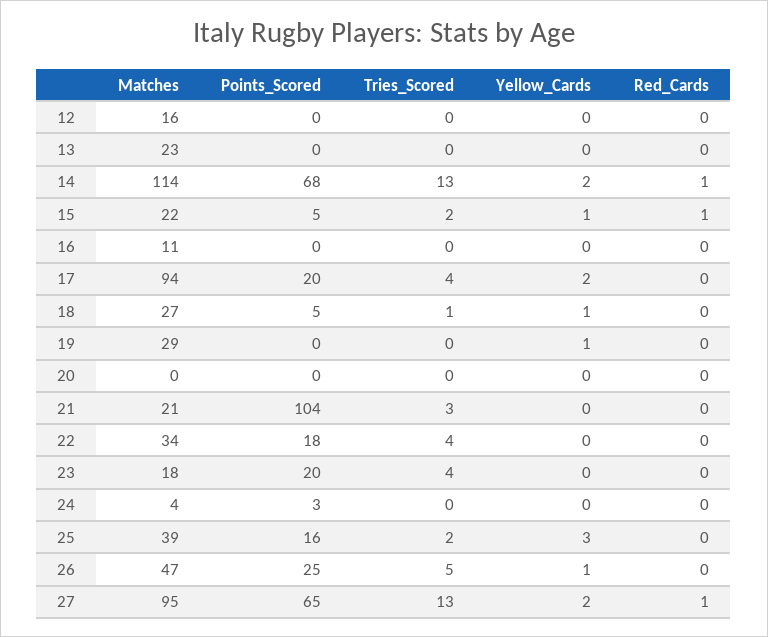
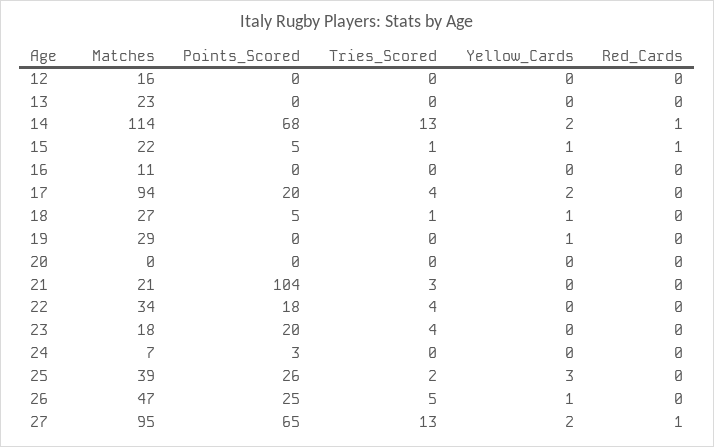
  {
    "Matches": {
      "12": 16,
      "13": 23,
      "14": 114,
      "15": 22,
      "16": 11,
      "17": 94,
      "18": 27,
      "19": 29,
      "20": 0,
      "21": 21,
      "22": 34,
      "23": 18,
-     "24": 4,
+     "24": 7,
      "25": 39,
      "26": 47,
      "27": 95
    },
    "Points_Scored": {
      "12": 0,
      "13": 0,
      "14": 68,
      "15": 5,
      "16": 0,
      "17": 20,
      "18": 5,
      "19": 0,
      "20": 0,
      "21": 104,
      "22": 18,
      "23": 20,
      "24": 3,
-     "25": 16,
+     "25": 26,
      "26": 25,
      "27": 65
    },
    "Tries_Scored": {
      "12": 0,
      "13": 0,
      "14": 13,
-     "15": 2,
+     "15": 1,
      "16": 0,
      "17": 4,
      "18": 1,
      "19": 0,
      "20": 0,
      "21": 3,
      "22": 4,
      "23": 4,
      "24": 0,
      "25": 2,
      "26": 5,
      "27": 13
    },
    "Yellow_Cards": {
      "12": 0,
      "13": 0,
      "14": 2,
      "15": 1,
      "16": 0,
      "17": 2,
      "18": 1,
      "19": 1,
      "20": 0,
      "21": 0,
      "22": 0,
      "23": 0,
      "24": 0,
      "25": 3,
      "26": 1,
      "27": 2
    },
    "Red_Cards": {
      "12": 0,
      "13": 0,
      "14": 1,
      "15": 1,
      "16": 0,
      "17": 0,
      "18": 0,
      "19": 0,
      "20": 0,
      "21": 0,
      "22": 0,
      "23": 0,
      "24": 0,
      "25": 0,
      "26": 0,
      "27": 1
    }
  }

